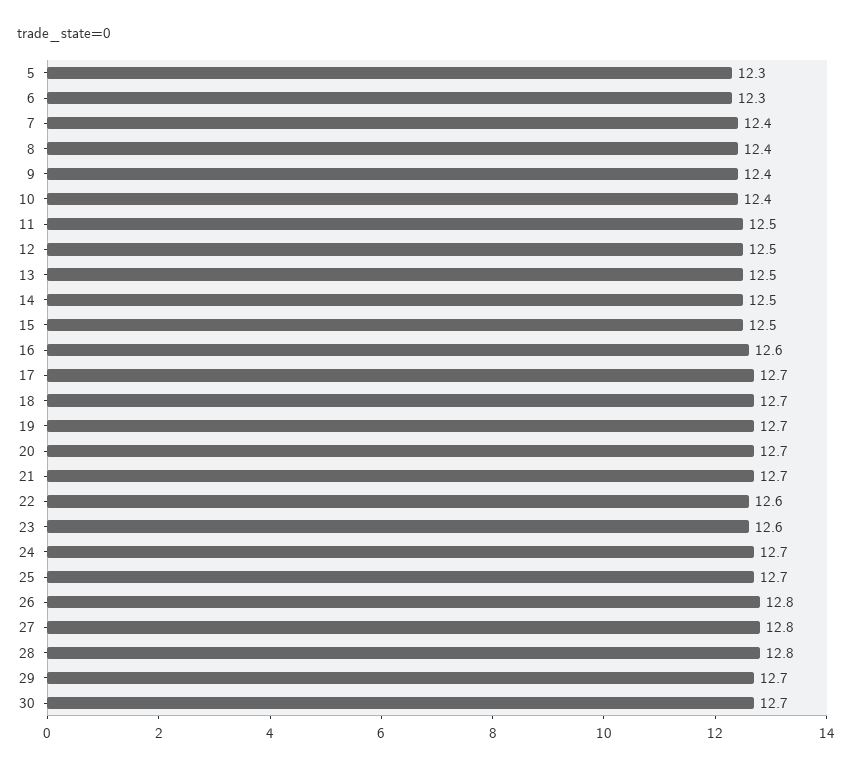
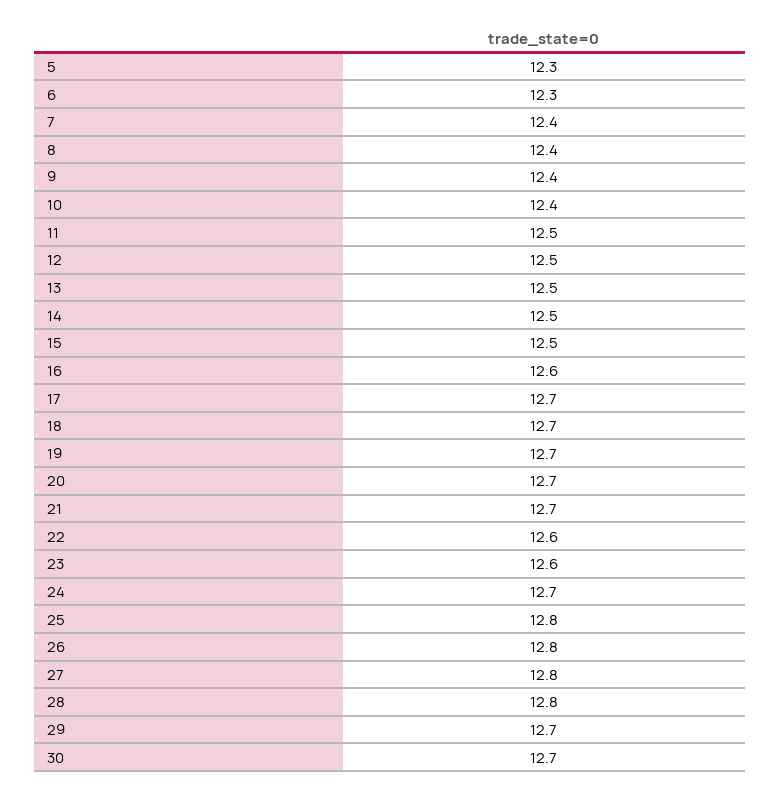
  {
    "5": 12.3,
    "6": 12.3,
    "7": 12.4,
    "8": 12.4,
    "9": 12.4,
    "10": 12.4,
    "11": 12.5,
    "12": 12.5,
    "13": 12.5,
    "14": 12.5,
    "15": 12.5,
    "16": 12.6,
    "17": 12.7,
    "18": 12.7,
    "19": 12.7,
    "20": 12.7,
    "21": 12.7,
    "22": 12.6,
    "23": 12.6,
    "24": 12.7,
-   "25": 12.7,
+   "25": 12.8,
    "26": 12.8,
    "27": 12.8,
    "28": 12.8,
    "29": 12.7,
    "30": 12.7
  }

